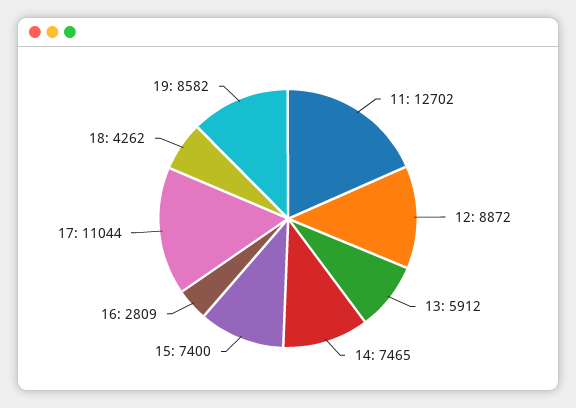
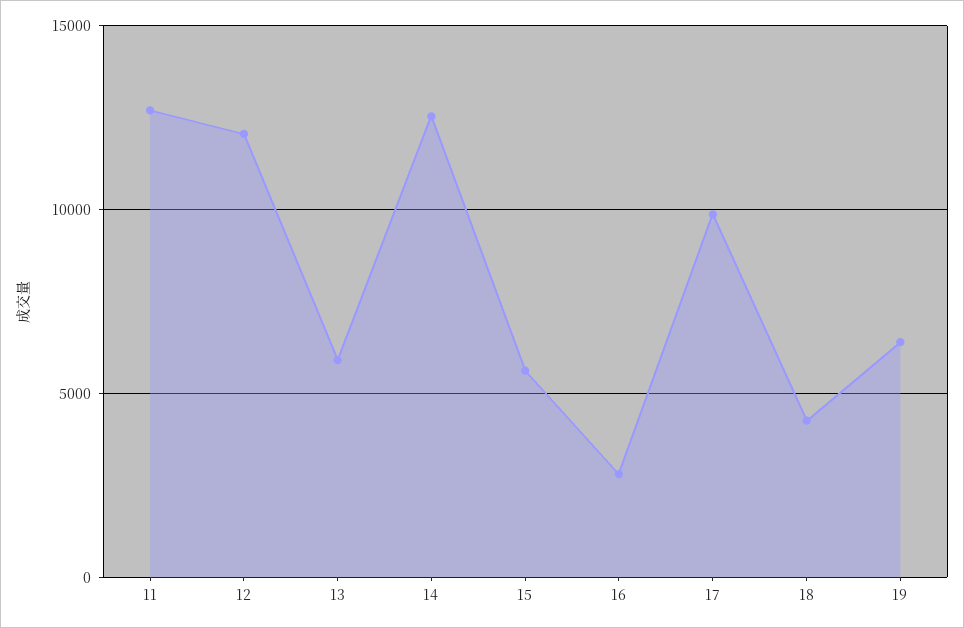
  {
    "11": 12702,
-   "12": 8872,
+   "12": 12000,
    "13": 5912,
-   "14": 7465,
+   "14": 12500,
-   "15": 7400,
+   "15": 5500,
    "16": 2809,
-   "17": 11044,
+   "17": 10000,
    "18": 4262,
-   "19": 8582
+   "19": 6500
  }

